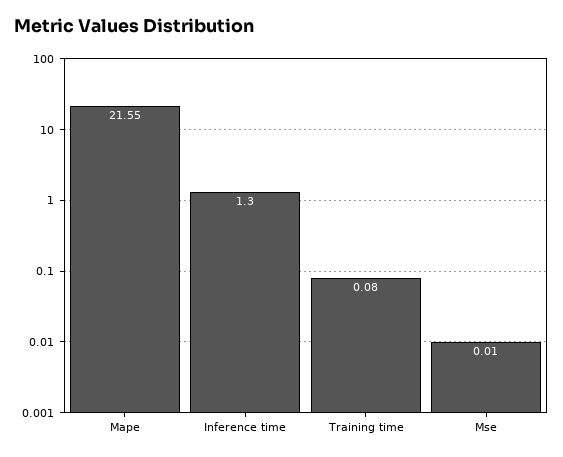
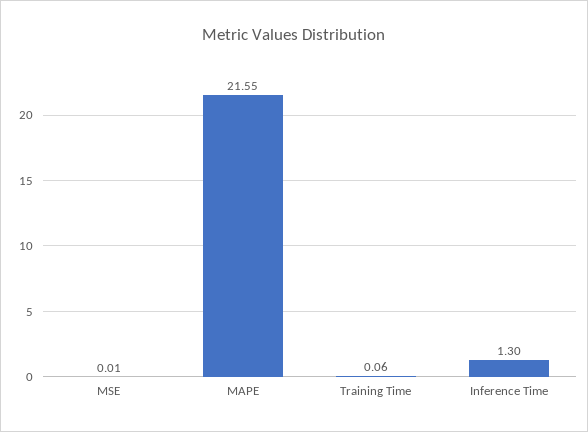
  {
    "Mape": 21.55,
    "Inference time": 1.3,
-   "Training time": 0.08,
+   "Training time": 0.06,
    "Mse": 0.01
  }

